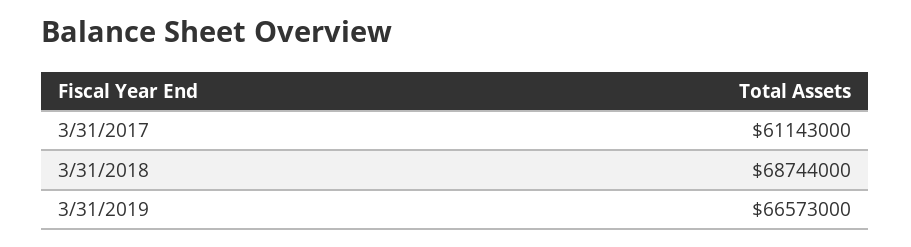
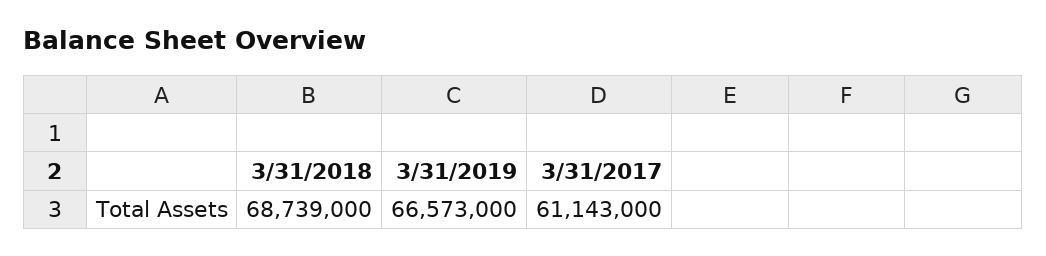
  {
    "3/31/2017": 61143000,
-   "3/31/2018": 68744000,
+   "3/31/2018": 68739000,
    "3/31/2019": 66573000
  }

